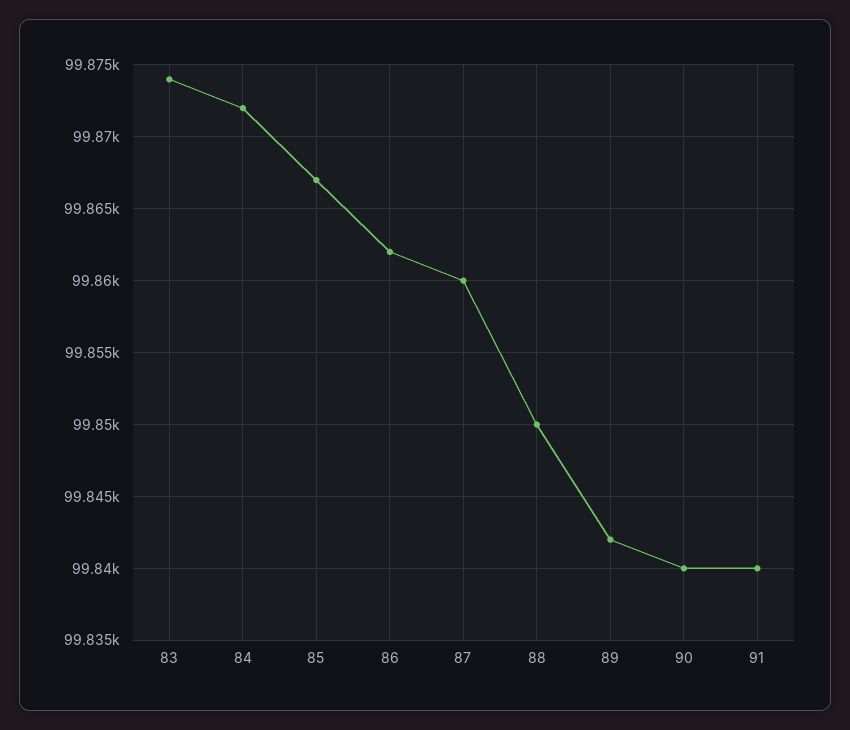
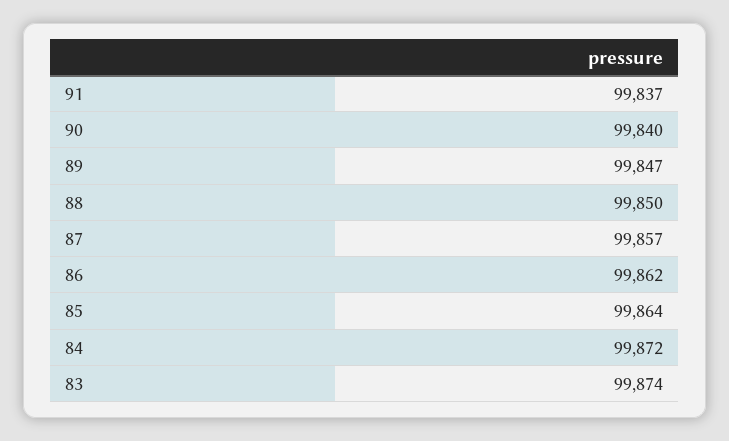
  {
    "83": 99874,
    "84": 99872,
-   "85": 99867,
+   "85": 99864,
    "86": 99862,
-   "87": 99860,
+   "87": 99857,
    "88": 99850,
-   "89": 99842,
+   "89": 99847,
    "90": 99840,
-   "91": 99840
+   "91": 99837
  }

